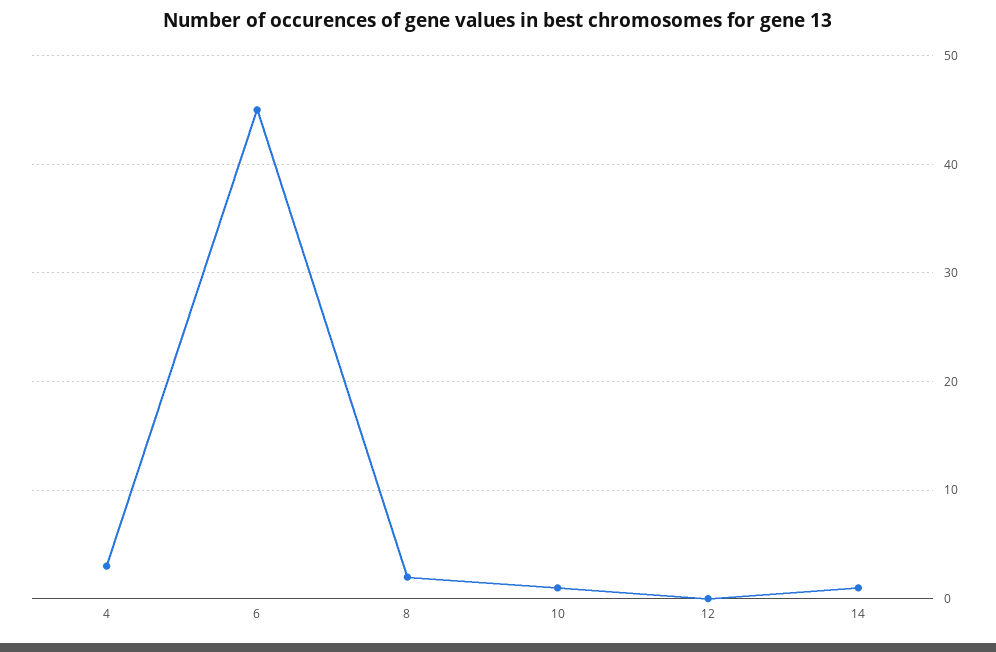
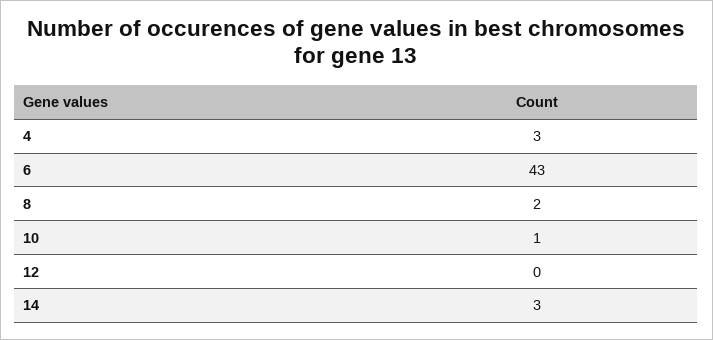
  {
    "4": 3,
-   "6": 45,
+   "6": 43,
    "8": 2,
    "10": 1,
    "12": 0,
-   "14": 1
+   "14": 3
  }

